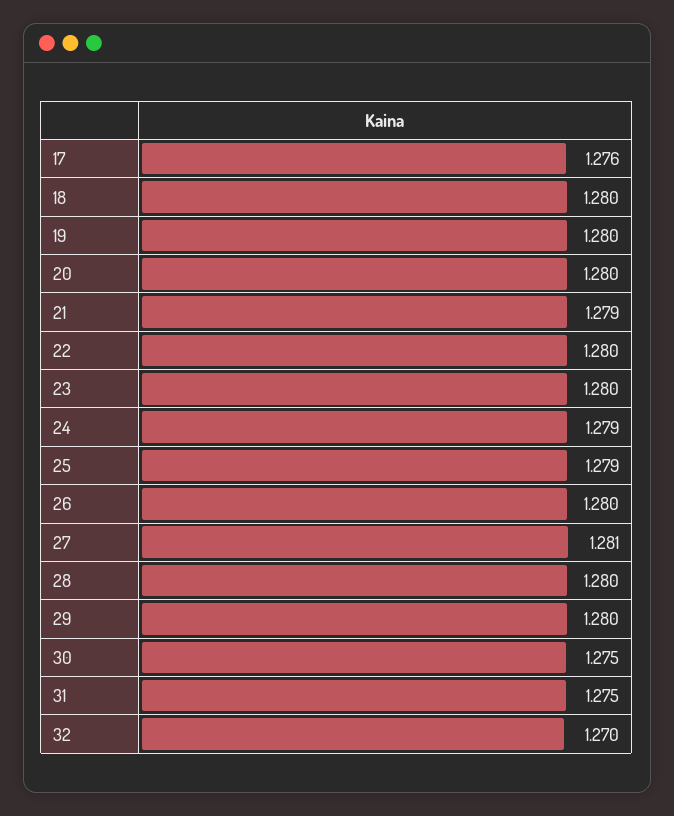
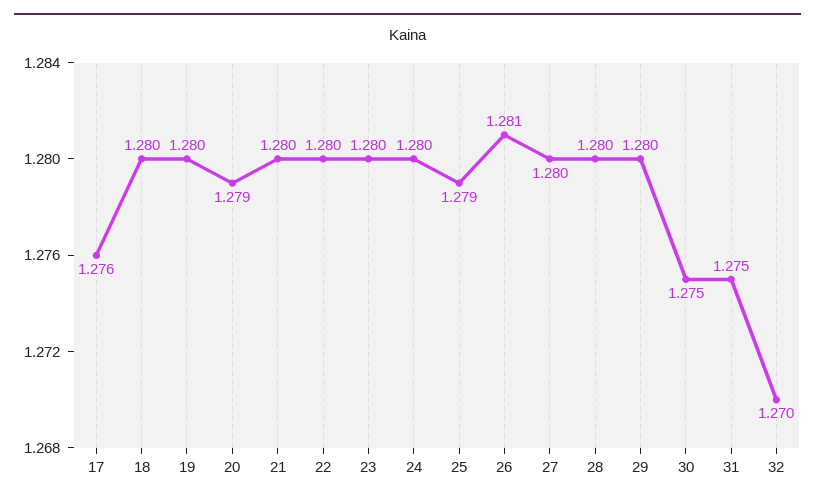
  {
    "17": 1.276,
    "18": 1.28,
    "19": 1.28,
-   "20": 1.28,
+   "20": 1.279,
-   "21": 1.279,
+   "21": 1.28,
    "22": 1.28,
    "23": 1.28,
-   "24": 1.279,
+   "24": 1.28,
    "25": 1.279,
-   "26": 1.28,
+   "26": 1.281,
-   "27": 1.281,
+   "27": 1.28,
    "28": 1.28,
    "29": 1.28,
    "30": 1.275,
    "31": 1.275,
    "32": 1.27
  }

